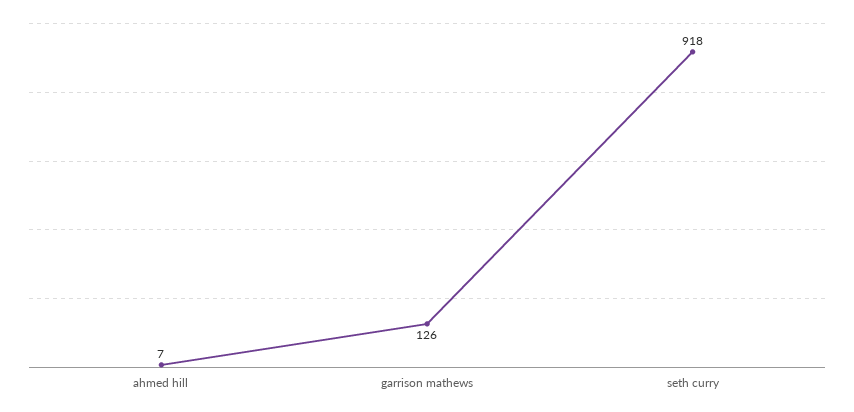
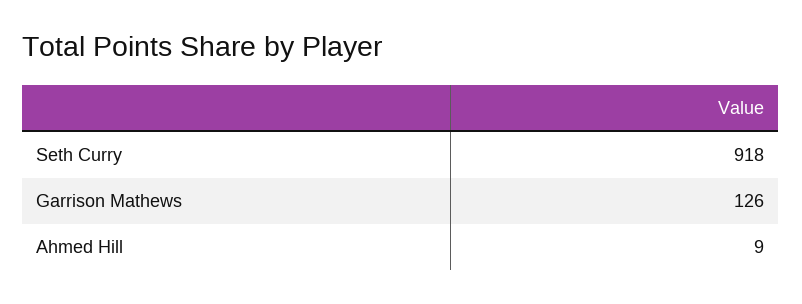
  {
-   "ahmed hill": 7,
+   "ahmed hill": 9,
    "garrison mathews": 126,
    "seth curry": 918
  }

